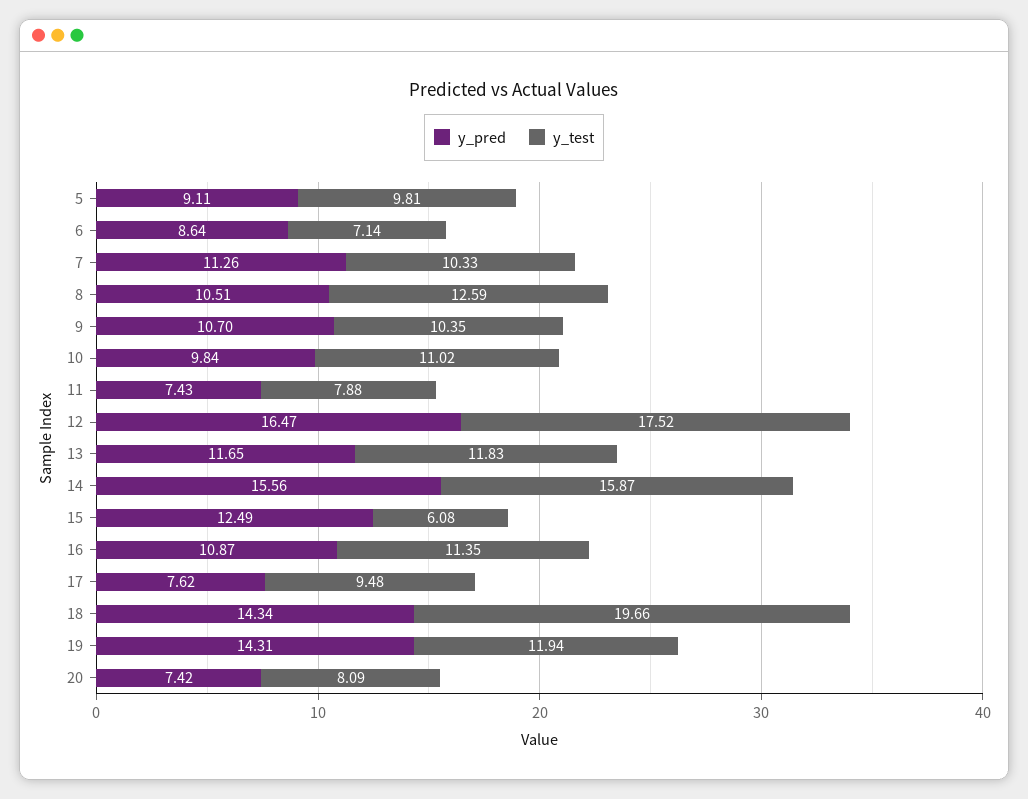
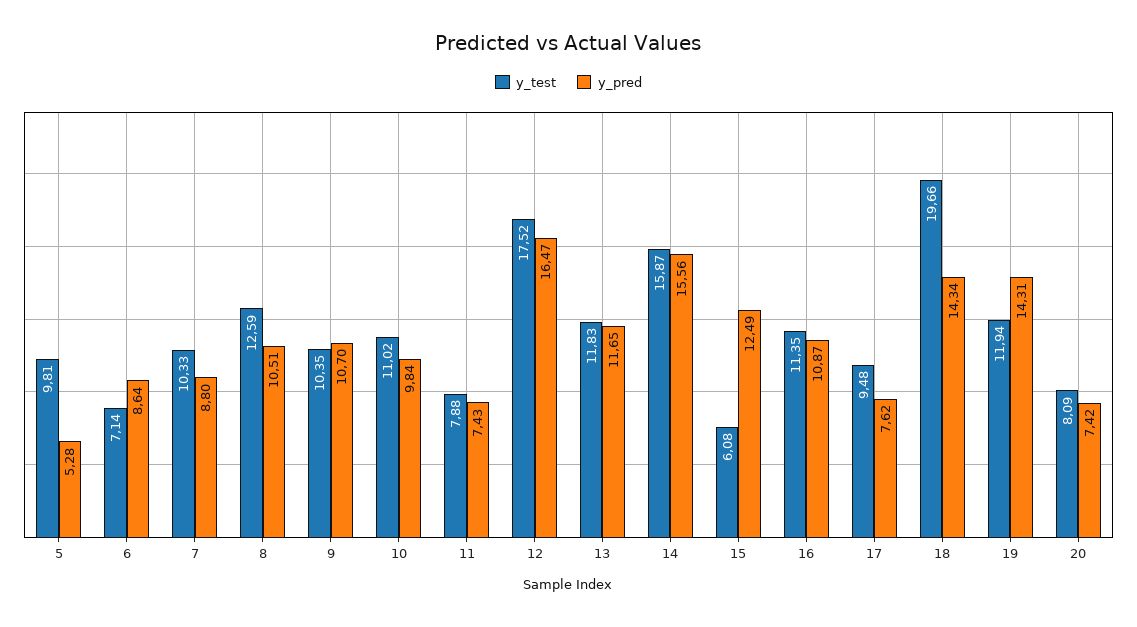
  {
    "y_pred": {
-     "5": 9.11,
+     "5": 5.28,
      "6": 8.64,
-     "7": 11.26,
+     "7": 8.8,
      "8": 10.51,
      "9": 10.7,
      "10": 9.84,
      "11": 7.43,
      "12": 16.47,
      "13": 11.65,
      "14": 15.56,
      "15": 12.49,
      "16": 10.87,
      "17": 7.62,
      "18": 14.34,
      "19": 14.31,
      "20": 7.42
    },
    "y_test": {
      "5": 9.81,
      "6": 7.14,
      "7": 10.33,
      "8": 12.59,
      "9": 10.35,
      "10": 11.02,
      "11": 7.88,
      "12": 17.52,
      "13": 11.83,
      "14": 15.87,
      "15": 6.08,
      "16": 11.35,
      "17": 9.48,
      "18": 19.66,
      "19": 11.94,
      "20": 8.09
    }
  }

